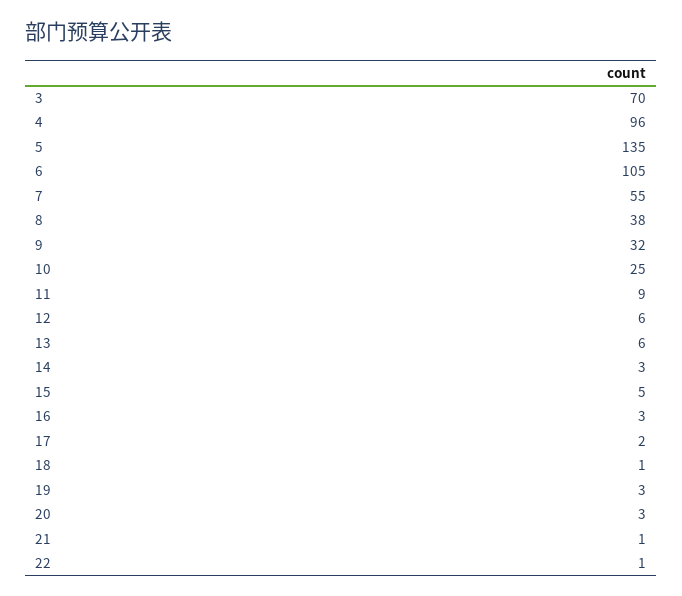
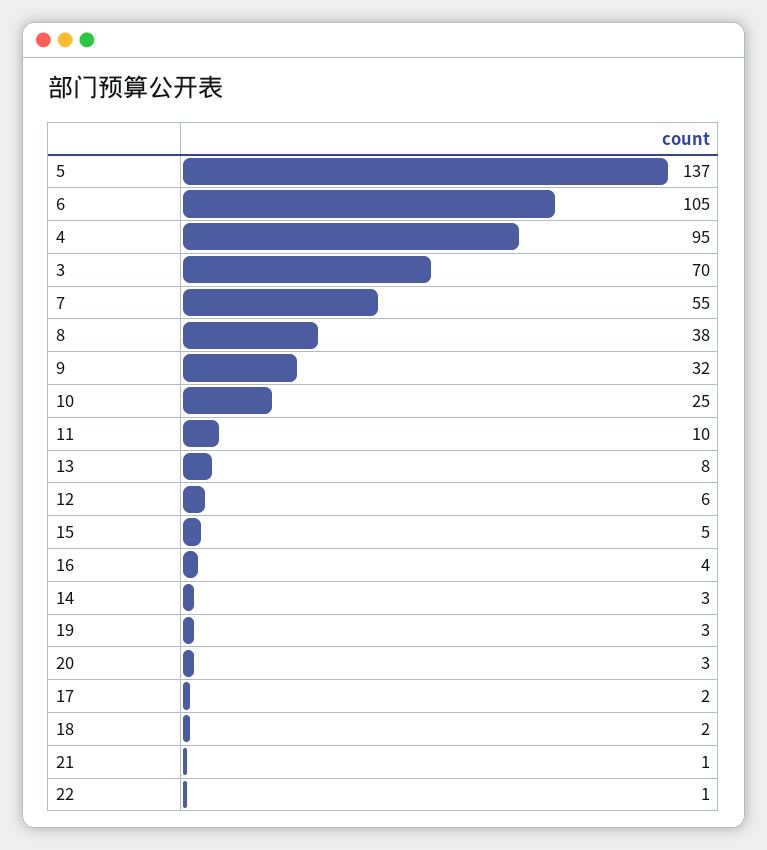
  {
    "3": 70,
-   "4": 96,
+   "4": 95,
-   "5": 135,
+   "5": 137,
    "6": 105,
    "7": 55,
    "8": 38,
    "9": 32,
    "10": 25,
-   "11": 9,
+   "11": 10,
    "12": 6,
-   "13": 6,
+   "13": 8,
    "14": 3,
    "15": 5,
-   "16": 3,
+   "16": 4,
    "17": 2,
-   "18": 1,
+   "18": 2,
    "19": 3,
    "20": 3,
    "21": 1,
    "22": 1
  }

